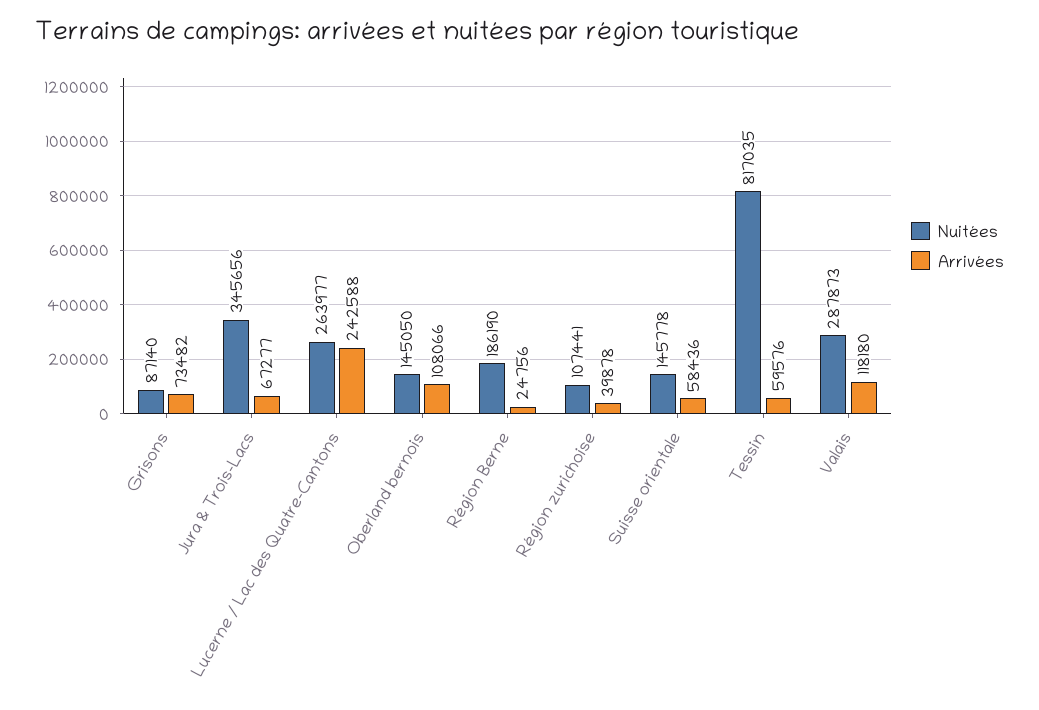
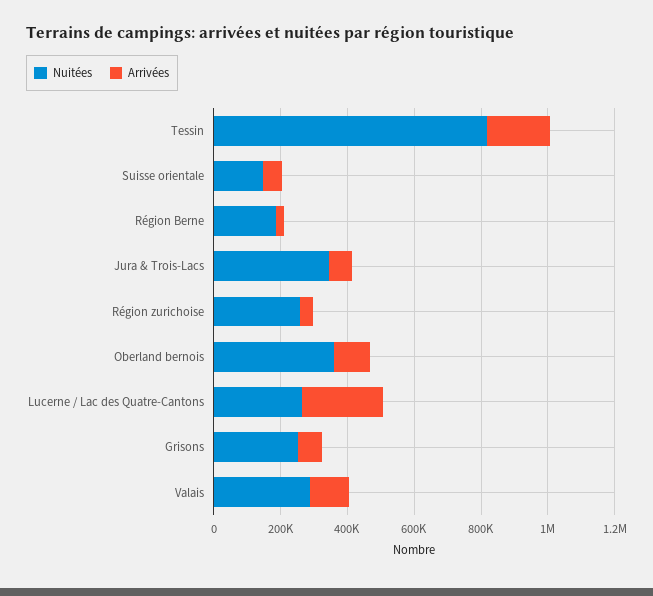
  {
    "Nuitées": {
-     "Grisons": 87140,
+     "Grisons": 250000,
      "Jura & Trois-Lacs": 345656,
      "Lucerne / Lac des Quatre-Cantons": 263977,
-     "Oberland bernois": 145050,
+     "Oberland bernois": 350000,
      "Région Berne": 186190,
-     "Région zurichoise": 107441,
+     "Région zurichoise": 250000,
      "Suisse orientale": 145778,
      "Tessin": 817035,
      "Valais": 287873
    },
    "Arrivées": {
      "Grisons": 73482,
      "Jura & Trois-Lacs": 67277,
      "Lucerne / Lac des Quatre-Cantons": 242588,
      "Oberland bernois": 108066,
      "Région Berne": 24756,
      "Région zurichoise": 39878,
      "Suisse orientale": 58436,
-     "Tessin": 59576,
+     "Tessin": 200000,
      "Valais": 118180
    }
  }

